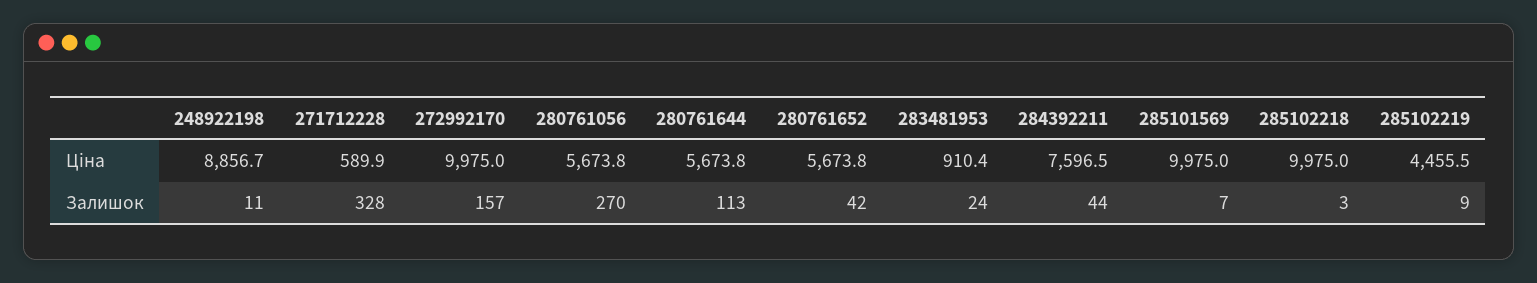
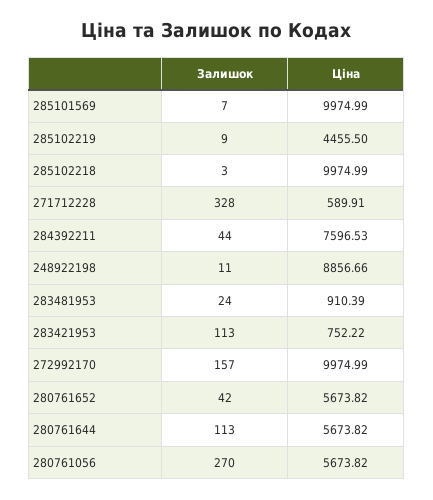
  {
    "248922198": {
      "Ціна": 8856.66,
      "Залишок": 11
    },
    "271712228": {
      "Ціна": 589.91,
      "Залишок": 328
    },
    "272992170": {
      "Ціна": 9974.99,
      "Залишок": 157
    },
    "280761056": {
      "Ціна": 5673.82,
      "Залишок": 270
    },
    "280761644": {
      "Ціна": 5673.82,
      "Залишок": 113
    },
    "280761652": {
      "Ціна": 5673.82,
      "Залишок": 42
    },
    "283481953": {
      "Ціна": 910.39,
      "Залишок": 24
    },
    "284392211": {
      "Ціна": 7596.53,
      "Залишок": 44
    },
    "285101569": {
      "Ціна": 9974.99,
      "Залишок": 7
    },
    "285102218": {
      "Ціна": 9974.99,
      "Залишок": 3
    },
    "285102219": {
      "Ціна": 4455.5,
      "Залишок": 9
-   }
+   },
+   "283421953": {
+     "Залишок": 113,
+     "Ціна": 752.22
+   }
  }

